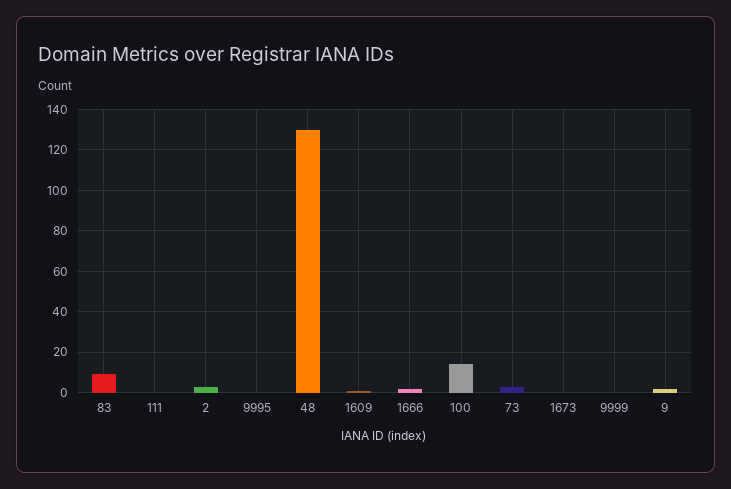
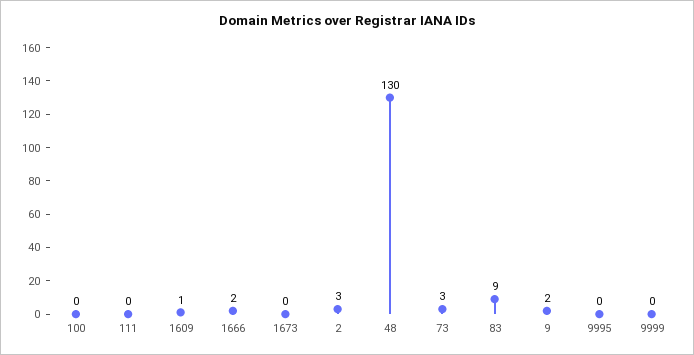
  {
    "83": 9,
    "111": 0,
    "2": 3,
    "9995": 0,
    "48": 130,
    "1609": 1,
    "1666": 2,
-   "100": 15,
+   "100": 0,
    "73": 3,
    "1673": 0,
    "9999": 0,
    "9": 2
  }

